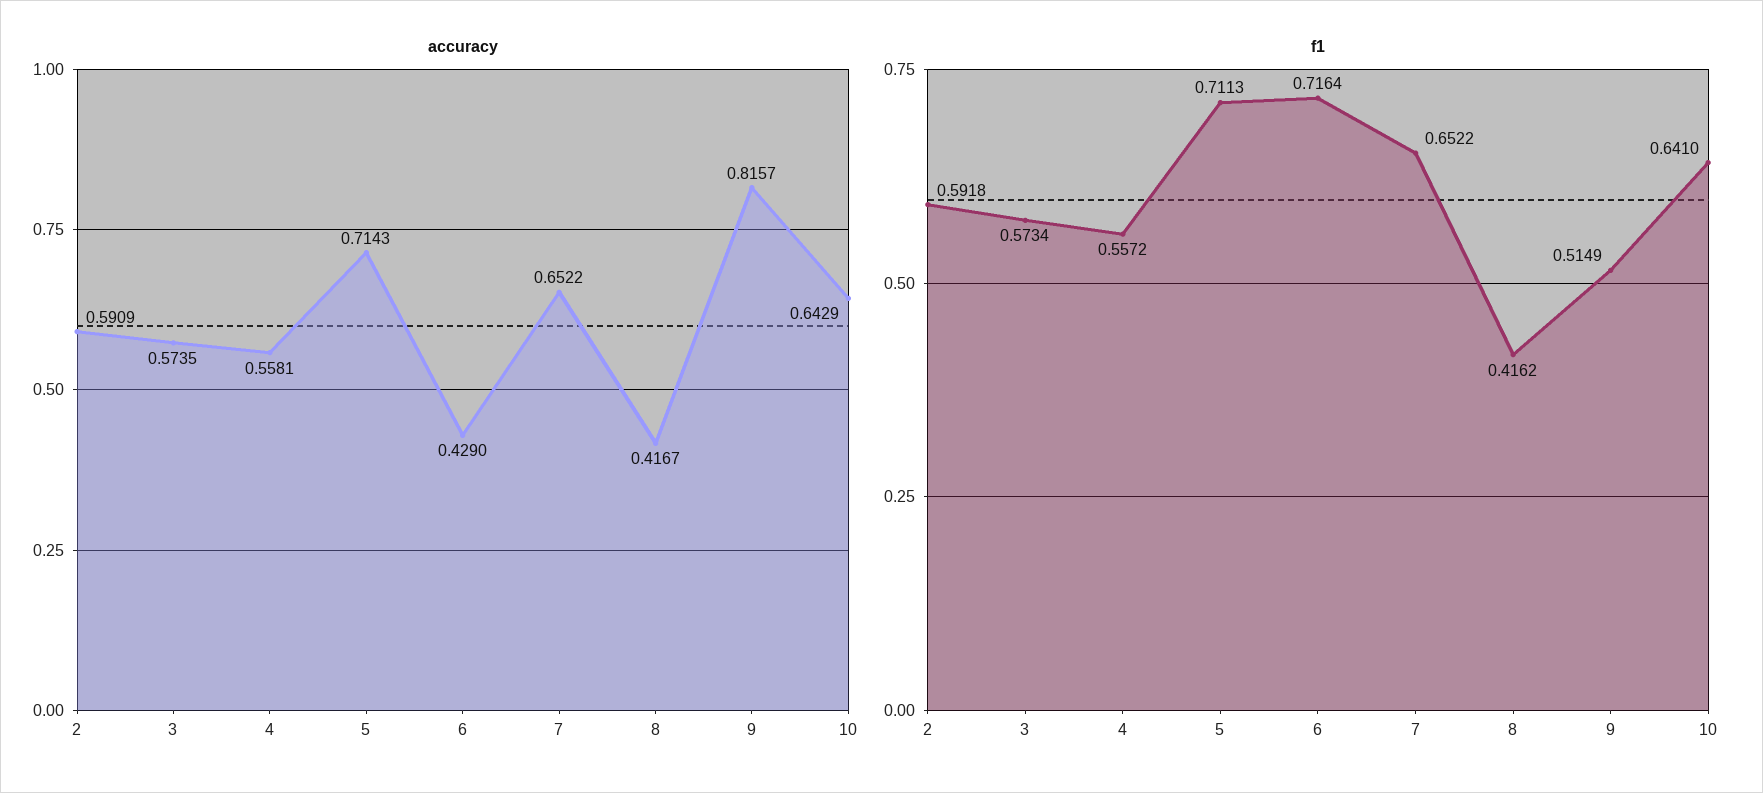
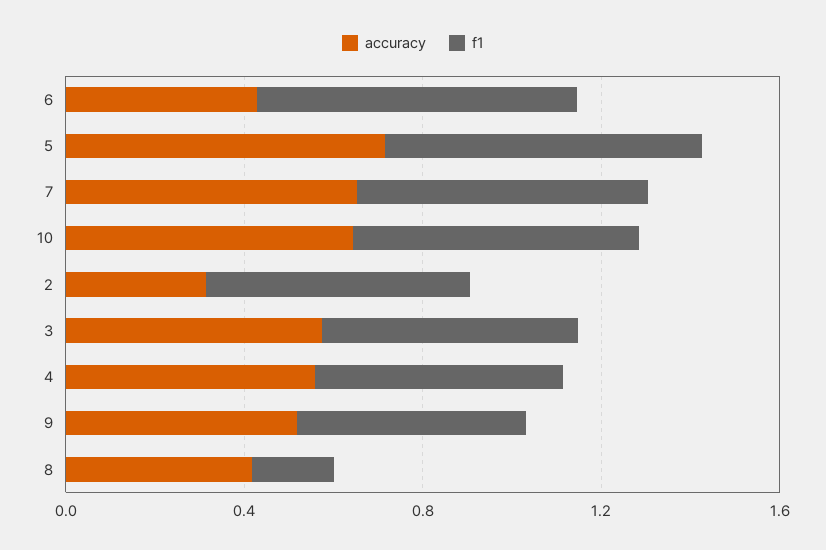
  {
    "accuracy": {
-     "2": 0.5909,
+     "2": 0.3,
      "3": 0.5735,
      "4": 0.5581,
      "5": 0.7143,
      "6": 0.429,
      "7": 0.6522,
      "8": 0.4167,
-     "9": 0.8157,
+     "9": 0.5,
      "10": 0.6429
    },
    "f1": {
      "2": 0.5918,
      "3": 0.5734,
      "4": 0.5572,
      "5": 0.7113,
      "6": 0.7164,
      "7": 0.6522,
-     "8": 0.4162,
+     "8": 0.2,
      "9": 0.5149,
      "10": 0.641
    }
  }

